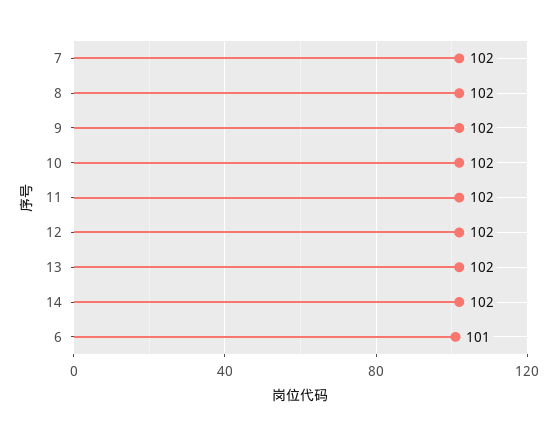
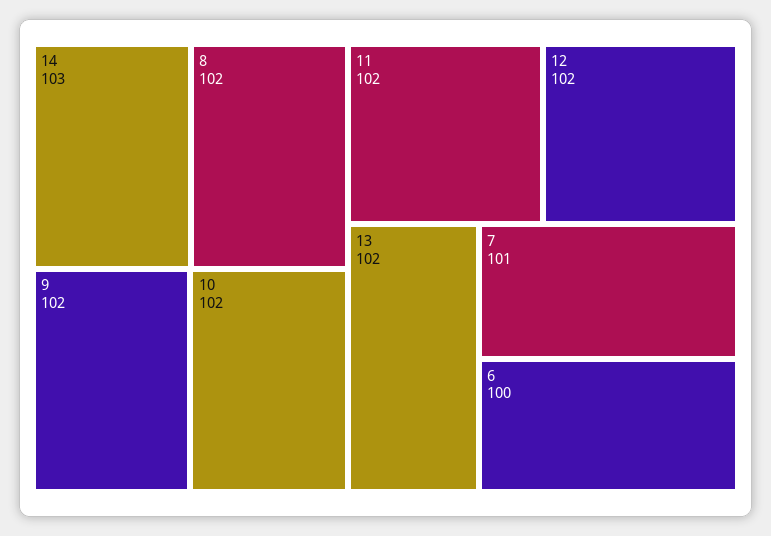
  {
-   "7": 102,
+   "7": 101,
    "8": 102,
    "9": 102,
    "10": 102,
    "11": 102,
    "12": 102,
    "13": 102,
-   "14": 102,
+   "14": 103,
-   "6": 101
+   "6": 100
  }

